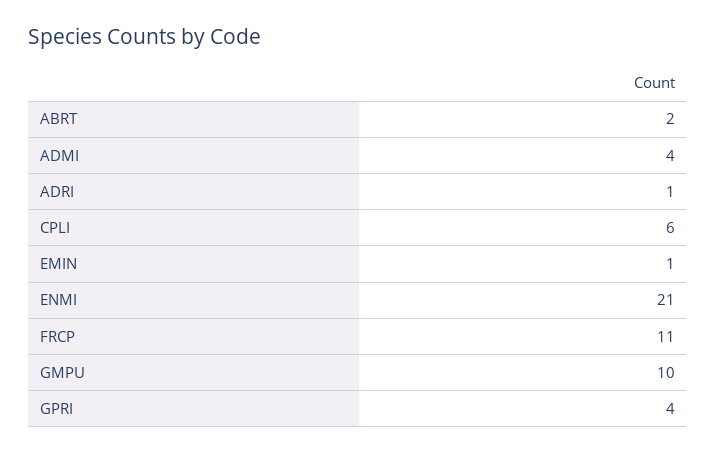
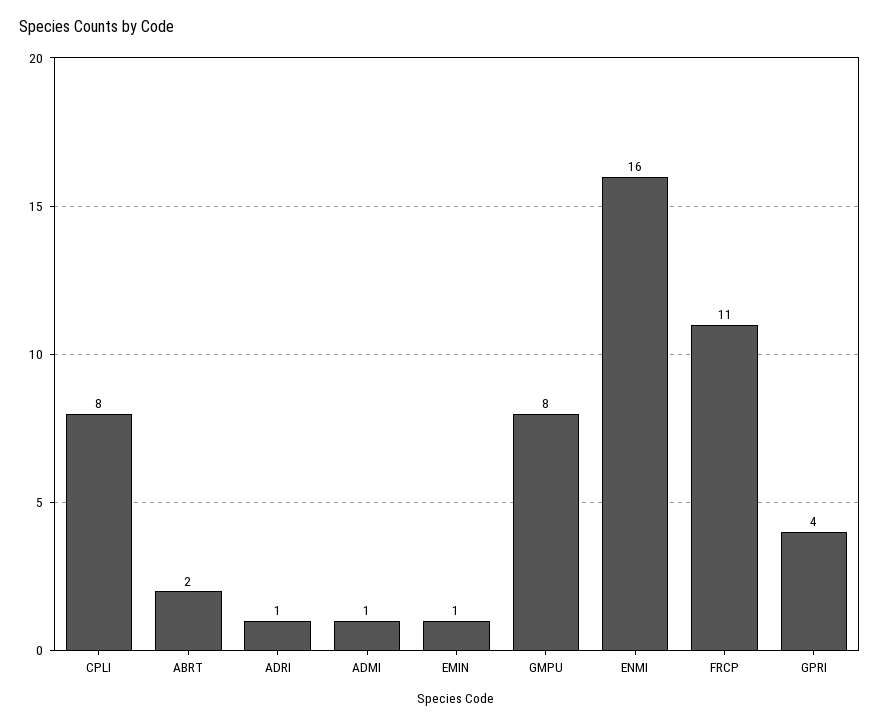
  {
    "ABRT": 2,
-   "ADMI": 4,
+   "ADMI": 1,
    "ADRI": 1,
-   "CPLI": 6,
+   "CPLI": 8,
    "EMIN": 1,
-   "ENMI": 21,
+   "ENMI": 16,
    "FRCP": 11,
-   "GMPU": 10,
+   "GMPU": 8,
    "GPRI": 4
  }

